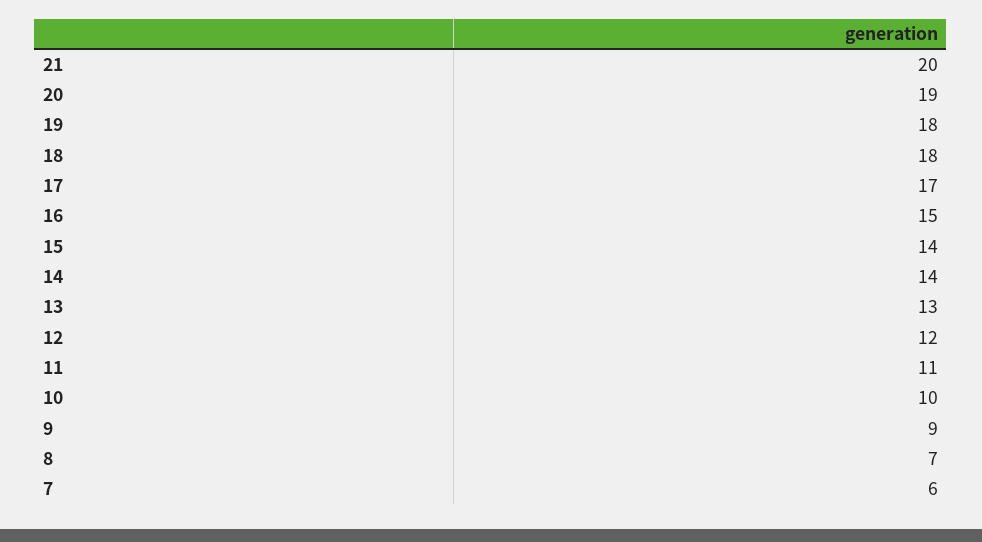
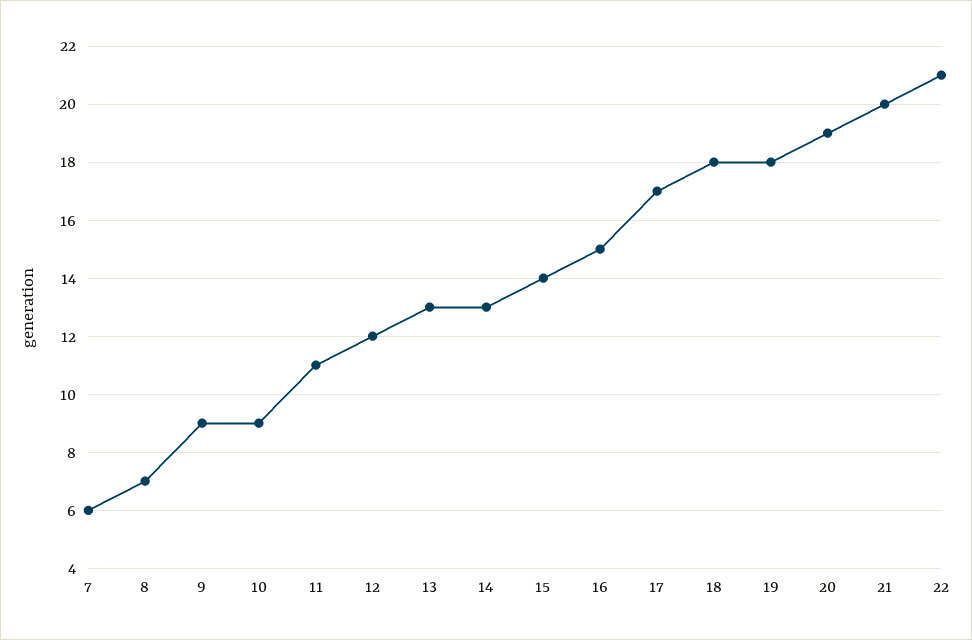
  {
    "21": 20,
    "20": 19,
    "19": 18,
    "18": 18,
    "17": 17,
    "16": 15,
    "15": 14,
-   "14": 14,
+   "14": 13,
    "13": 13,
    "12": 12,
    "11": 11,
-   "10": 10,
+   "10": 9,
    "9": 9,
    "8": 7,
-   "7": 6
+   "7": 6,
+   "22": 21
  }

